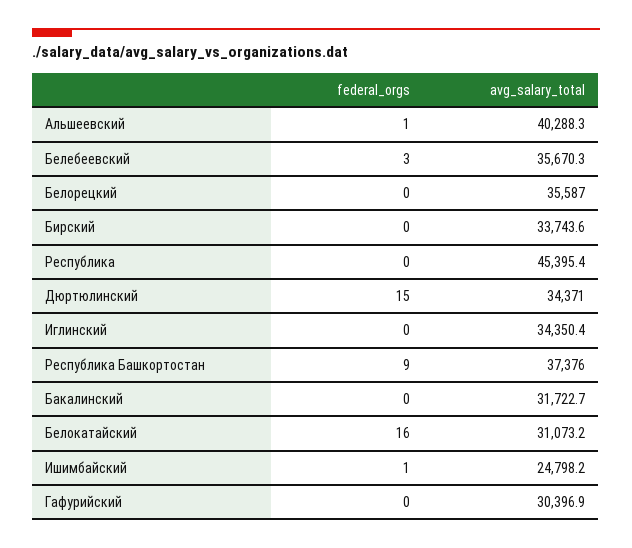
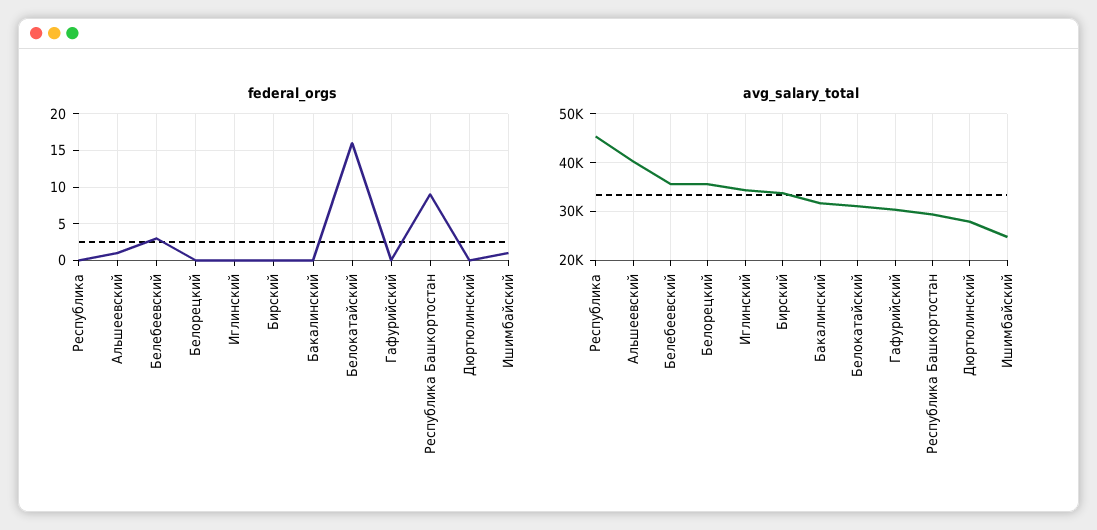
  {
    "federal_orgs": {
      "Альшеевский": 1,
      "Белебеевский": 3,
      "Белорецкий": 0,
      "Бирский": 0,
      "Республика": 0,
-     "Дюртюлинский": 15,
+     "Дюртюлинский": 0,
      "Иглинский": 0,
      "Республика Башкортостан": 9,
      "Бакалинский": 0,
      "Белокатайский": 16,
      "Ишимбайский": 1,
      "Гафурийский": 0
    },
    "avg_salary_total": {
      "Альшеевский": 40288.3,
      "Белебеевский": 35670.3,
      "Белорецкий": 35587,
      "Бирский": 33743.6,
      "Республика": 45395.4,
-     "Дюртюлинский": 34371,
+     "Дюртюлинский": 28000,
      "Иглинский": 34350.4,
-     "Республика Башкортостан": 37376,
+     "Республика Башкортостан": 30000,
      "Бакалинский": 31722.7,
      "Белокатайский": 31073.2,
      "Ишимбайский": 24798.2,
      "Гафурийский": 30396.9
    }
  }

